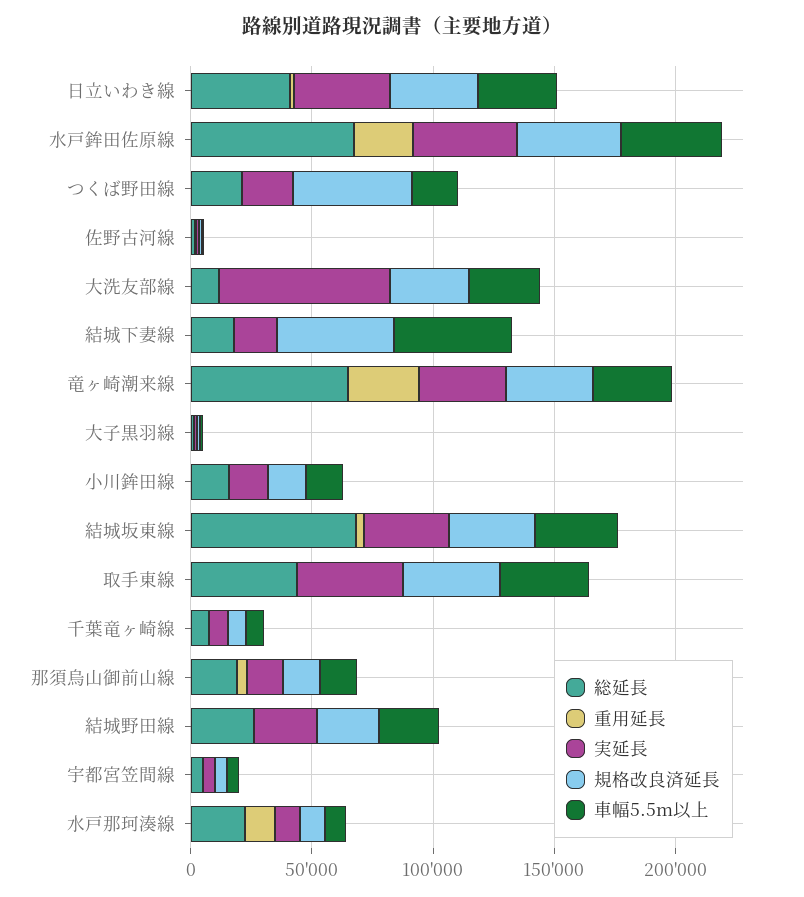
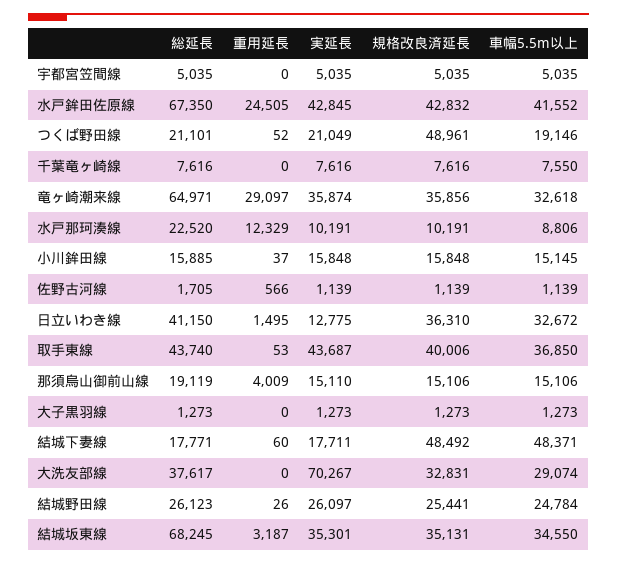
  {
    "総延長": {
      "日立いわき線": 41150,
      "水戸鉾田佐原線": 67350,
      "つくば野田線": 21101,
      "佐野古河線": 1705,
-     "大洗友部線": 10000,
+     "大洗友部線": 37617,
      "結城下妻線": 17771,
      "竜ヶ崎潮来線": 64971,
      "大子黒羽線": 1273,
      "小川鉾田線": 15885,
      "結城坂東線": 68245,
      "取手東線": 43740,
      "千葉竜ヶ崎線": 7616,
      "那須烏山御前山線": 19119,
      "結城野田線": 26123,
      "宇都宮笠間線": 5035,
      "水戸那珂湊線": 22520
    },
    "重用延長": {
      "日立いわき線": 1495,
      "水戸鉾田佐原線": 24505,
      "つくば野田線": 52,
      "佐野古河線": 566,
      "大洗友部線": 0,
      "結城下妻線": 60,
      "竜ヶ崎潮来線": 29097,
      "大子黒羽線": 0,
      "小川鉾田線": 37,
      "結城坂東線": 3187,
      "取手東線": 53,
      "千葉竜ヶ崎線": 0,
      "那須烏山御前山線": 4009,
      "結城野田線": 26,
      "宇都宮笠間線": 0,
      "水戸那珂湊線": 12329
    },
    "実延長": {
-     "日立いわき線": 40000,
+     "日立いわき線": 12775,
      "水戸鉾田佐原線": 42845,
      "つくば野田線": 21049,
      "佐野古河線": 1139,
      "大洗友部線": 70267,
      "結城下妻線": 17711,
      "竜ヶ崎潮来線": 35874,
      "大子黒羽線": 1273,
      "小川鉾田線": 15848,
      "結城坂東線": 35301,
      "取手東線": 43687,
      "千葉竜ヶ崎線": 7616,
      "那須烏山御前山線": 15110,
      "結城野田線": 26097,
      "宇都宮笠間線": 5035,
      "水戸那珂湊線": 10191
    },
    "規格改良済延長": {
      "日立いわき線": 36310,
      "水戸鉾田佐原線": 42832,
      "つくば野田線": 48961,
      "佐野古河線": 1139,
      "大洗友部線": 32831,
      "結城下妻線": 48492,
      "竜ヶ崎潮来線": 35856,
      "大子黒羽線": 1273,
      "小川鉾田線": 15848,
      "結城坂東線": 35131,
      "取手東線": 40006,
      "千葉竜ヶ崎線": 7616,
      "那須烏山御前山線": 15106,
      "結城野田線": 25441,
      "宇都宮笠間線": 5035,
      "水戸那珂湊線": 10191
    },
    "車幅5.5m以上": {
      "日立いわき線": 32672,
      "水戸鉾田佐原線": 41552,
      "つくば野田線": 19146,
      "佐野古河線": 1139,
      "大洗友部線": 29074,
      "結城下妻線": 48371,
      "竜ヶ崎潮来線": 32618,
      "大子黒羽線": 1273,
      "小川鉾田線": 15145,
      "結城坂東線": 34550,
      "取手東線": 36850,
      "千葉竜ヶ崎線": 7550,
      "那須烏山御前山線": 15106,
      "結城野田線": 24784,
      "宇都宮笠間線": 5035,
      "水戸那珂湊線": 8806
    }
  }

